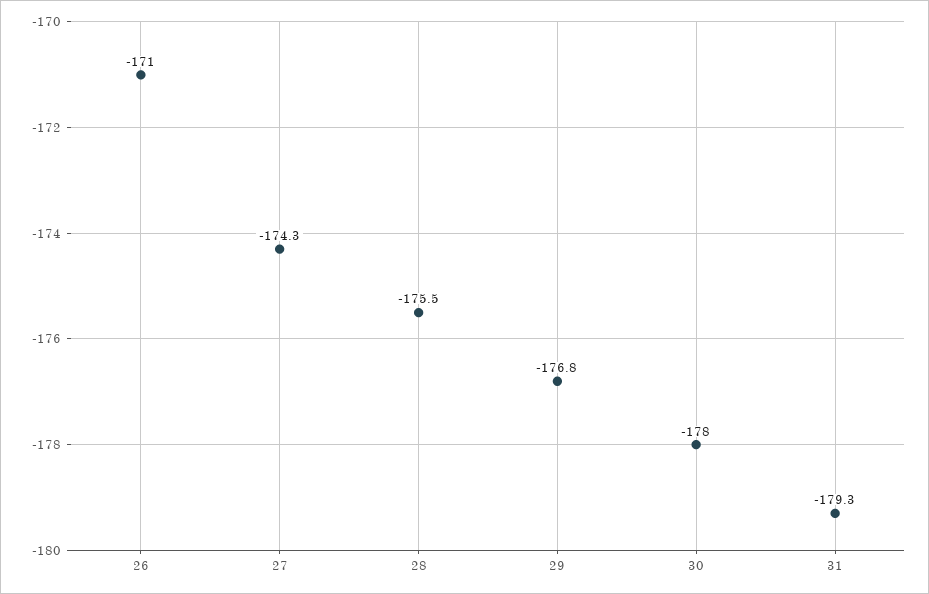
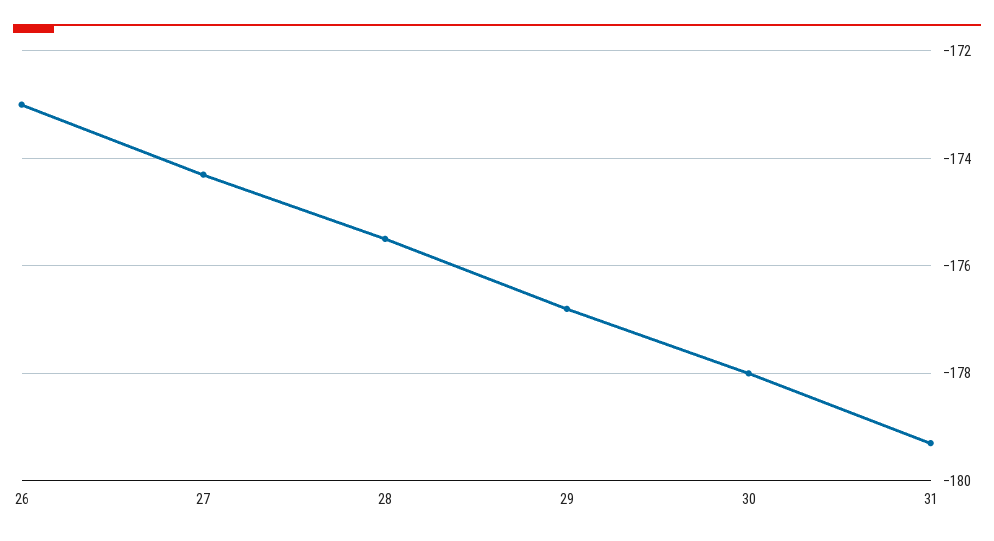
  {
-   "26": -171,
+   "26": -173,
    "27": -174.3,
    "28": -175.5,
    "29": -176.8,
    "30": -178,
    "31": -179.3
  }

